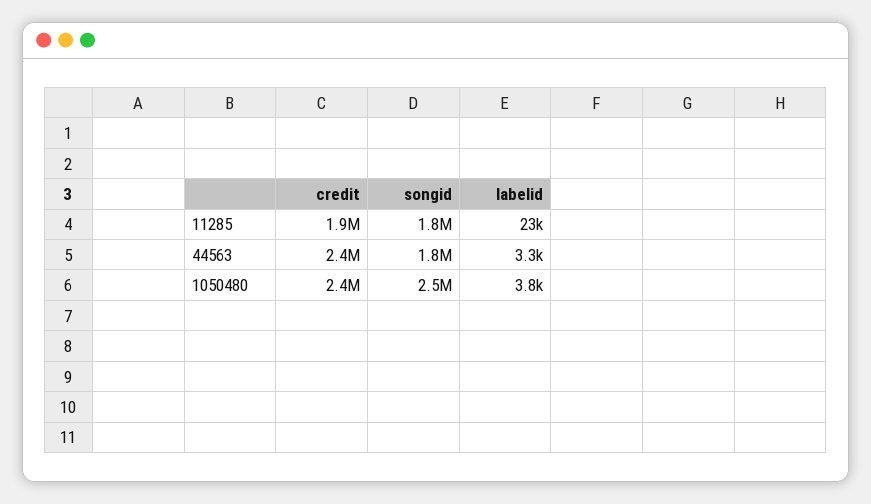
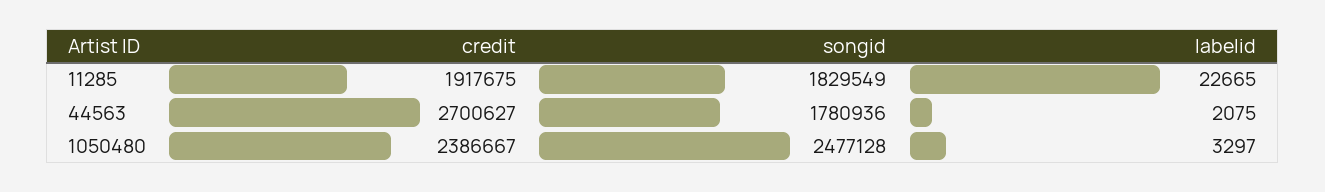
  {
    "credit": {
      "11285": 1917675,
-     "44563": 2400000,
+     "44563": 2700627,
      "1050480": 2386667
    },
    "songid": {
      "11285": 1829549,
      "44563": 1780936,
      "1050480": 2477128
    },
    "labelid": {
      "11285": 22665,
-     "44563": 3300,
+     "44563": 2075,
-     "1050480": 3800
+     "1050480": 3297
    }
  }

